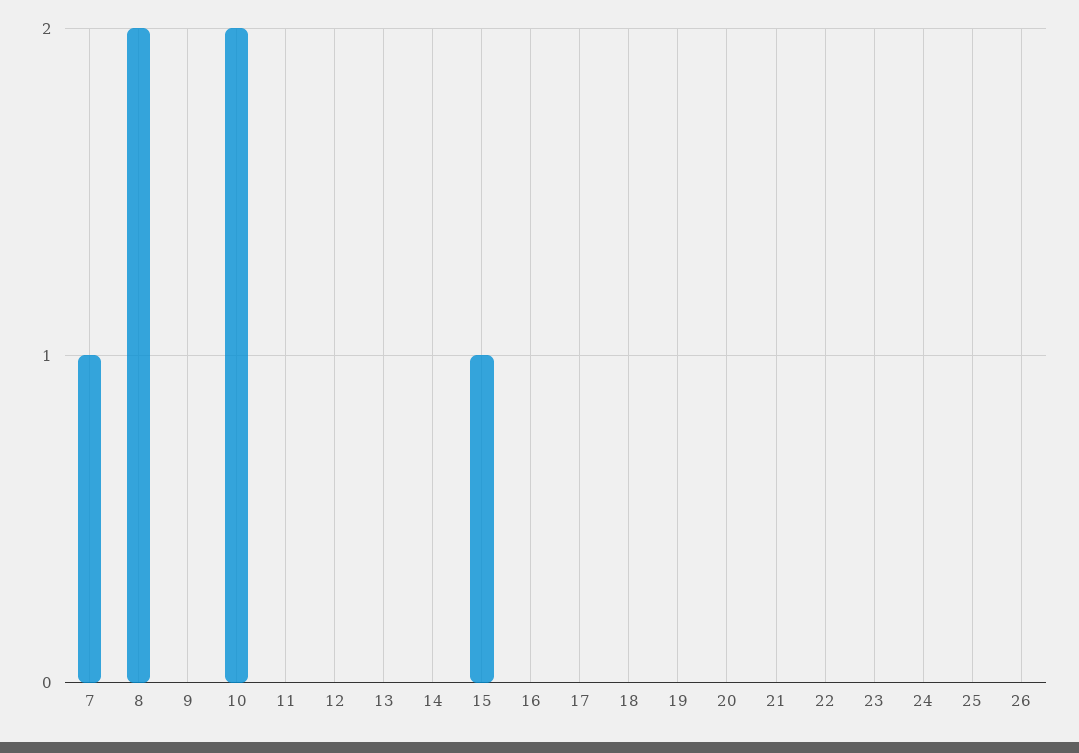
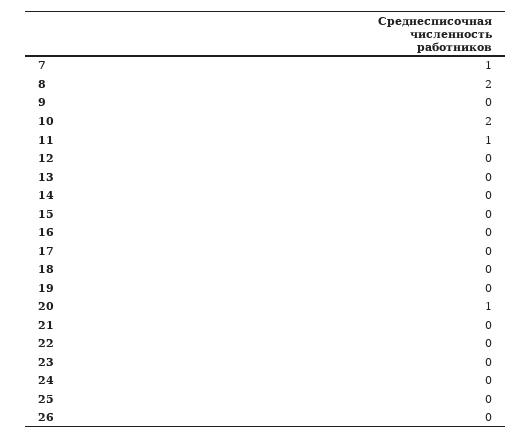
  {
    "7": 1,
    "8": 2,
    "9": 0,
    "10": 2,
-   "11": 0,
+   "11": 1,
    "12": 0,
    "13": 0,
    "14": 0,
-   "15": 1,
+   "15": 0,
    "16": 0,
    "17": 0,
    "18": 0,
    "19": 0,
-   "20": 0,
+   "20": 1,
    "21": 0,
    "22": 0,
    "23": 0,
    "24": 0,
    "25": 0,
    "26": 0
  }

